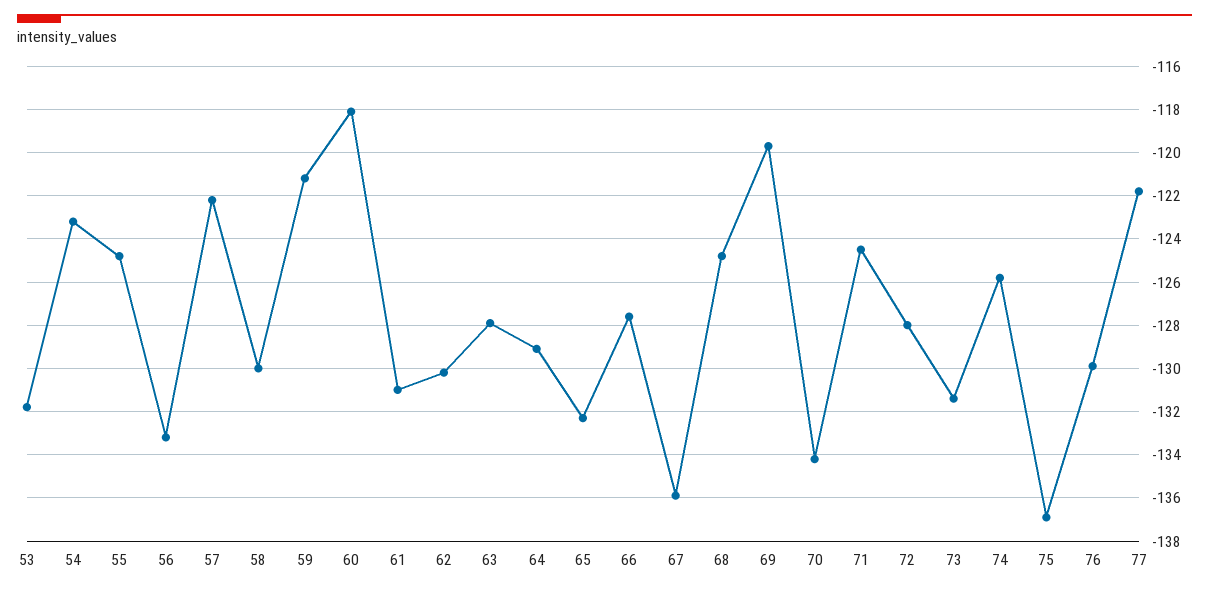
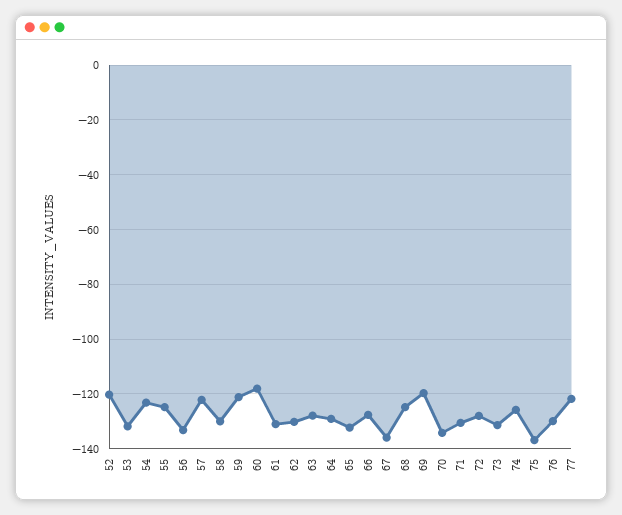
  {
    "53": -132,
    "54": -123,
    "55": -125,
    "56": -133,
    "57": -122,
    "58": -130,
    "59": -121,
    "60": -118,
    "61": -131,
    "62": -130,
    "63": -128,
    "64": -129,
    "65": -132.5,
    "66": -127.5,
    "67": -136,
    "68": -125,
    "69": -119.5,
    "70": -134,
-   "71": -124.5,
+   "71": -130,
    "72": -128,
    "73": -131.5,
    "74": -126,
    "75": -137,
    "76": -130,
-   "77": -122
+   "77": -122,
+   "52": -120
  }

